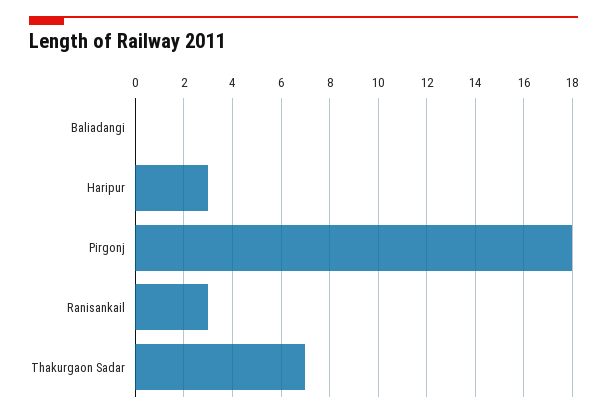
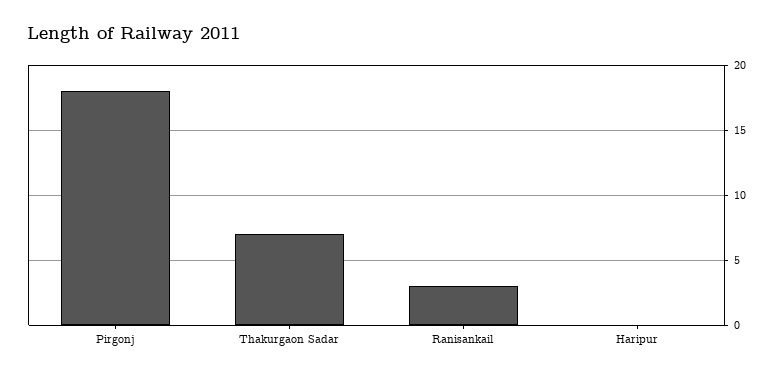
  {
-   "Baliadangi": 0,
-   "Haripur": 3,
+   "Haripur": 0,
    "Pirgonj": 18,
    "Ranisankail": 3,
    "Thakurgaon Sadar": 7
  }

